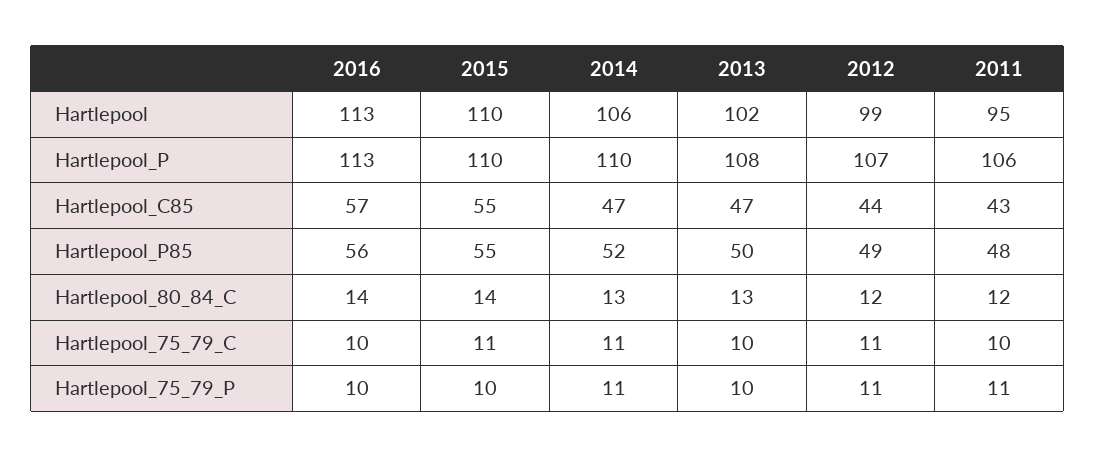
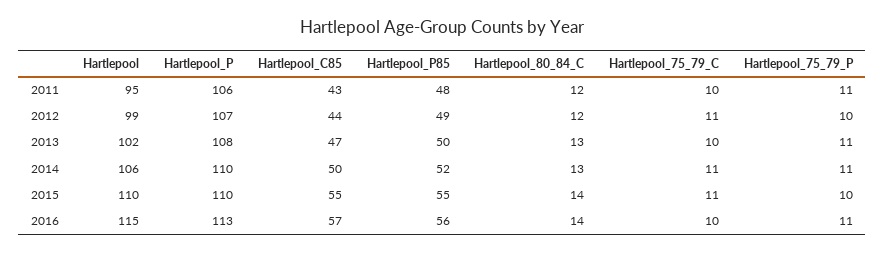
  {
    "2016": {
-     "Hartlepool": 113,
+     "Hartlepool": 115,
      "Hartlepool_P": 113,
      "Hartlepool_C85": 57,
      "Hartlepool_P85": 56,
      "Hartlepool_80_84_C": 14,
      "Hartlepool_75_79_C": 10,
-     "Hartlepool_75_79_P": 10
+     "Hartlepool_75_79_P": 11
    },
    "2015": {
      "Hartlepool": 110,
      "Hartlepool_P": 110,
      "Hartlepool_C85": 55,
      "Hartlepool_P85": 55,
      "Hartlepool_80_84_C": 14,
      "Hartlepool_75_79_C": 11,
      "Hartlepool_75_79_P": 10
    },
    "2014": {
      "Hartlepool": 106,
      "Hartlepool_P": 110,
-     "Hartlepool_C85": 47,
+     "Hartlepool_C85": 50,
      "Hartlepool_P85": 52,
      "Hartlepool_80_84_C": 13,
      "Hartlepool_75_79_C": 11,
      "Hartlepool_75_79_P": 11
    },
    "2013": {
      "Hartlepool": 102,
      "Hartlepool_P": 108,
      "Hartlepool_C85": 47,
      "Hartlepool_P85": 50,
      "Hartlepool_80_84_C": 13,
      "Hartlepool_75_79_C": 10,
-     "Hartlepool_75_79_P": 10
+     "Hartlepool_75_79_P": 11
    },
    "2012": {
      "Hartlepool": 99,
      "Hartlepool_P": 107,
      "Hartlepool_C85": 44,
      "Hartlepool_P85": 49,
      "Hartlepool_80_84_C": 12,
      "Hartlepool_75_79_C": 11,
-     "Hartlepool_75_79_P": 11
+     "Hartlepool_75_79_P": 10
    },
    "2011": {
      "Hartlepool": 95,
      "Hartlepool_P": 106,
      "Hartlepool_C85": 43,
      "Hartlepool_P85": 48,
      "Hartlepool_80_84_C": 12,
      "Hartlepool_75_79_C": 10,
      "Hartlepool_75_79_P": 11
    }
  }

